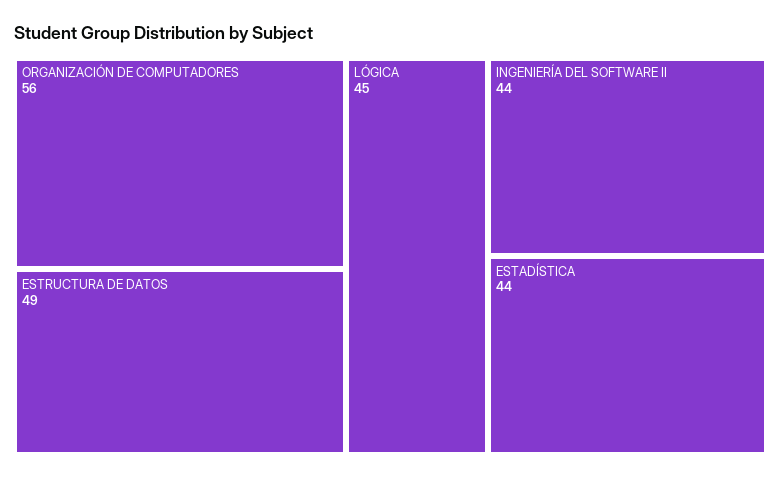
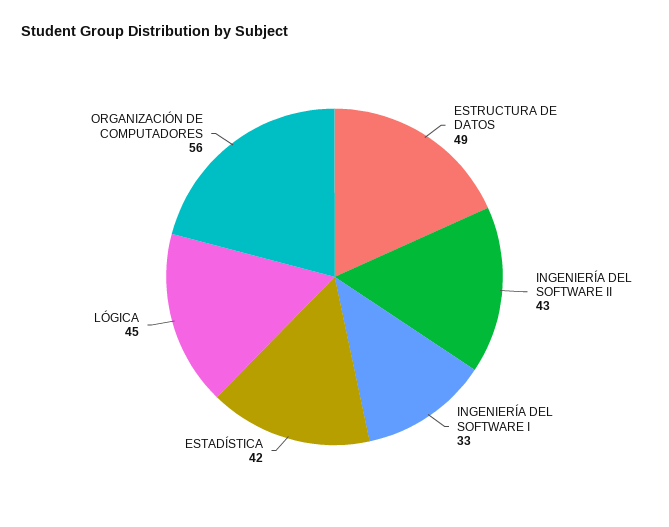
  {
    "ORGANIZACIÓN DE COMPUTADORES": 56,
    "ESTRUCTURA DE DATOS": 49,
    "LÓGICA": 45,
-   "INGENIERÍA DEL SOFTWARE II": 44,
+   "INGENIERÍA DEL SOFTWARE II": 43,
-   "ESTADÍSTICA": 44
+   "ESTADÍSTICA": 42,
+   "INGENIERÍA DEL SOFTWARE I": 33
  }

